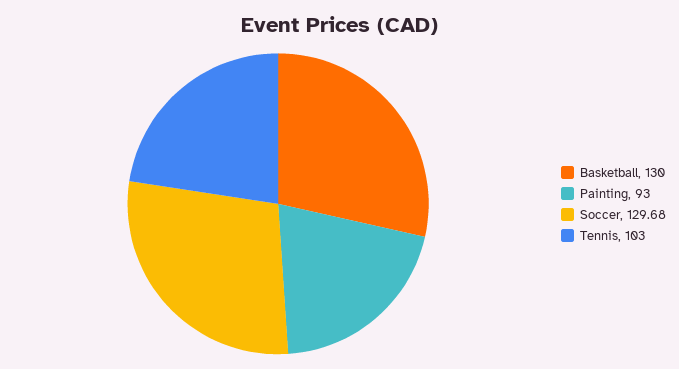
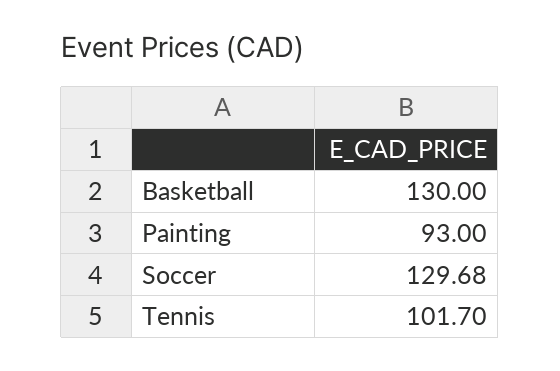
  {
    "Basketball": 130,
    "Painting": 93,
    "Soccer": 129.68,
-   "Tennis": 103
+   "Tennis": 101.7
  }

